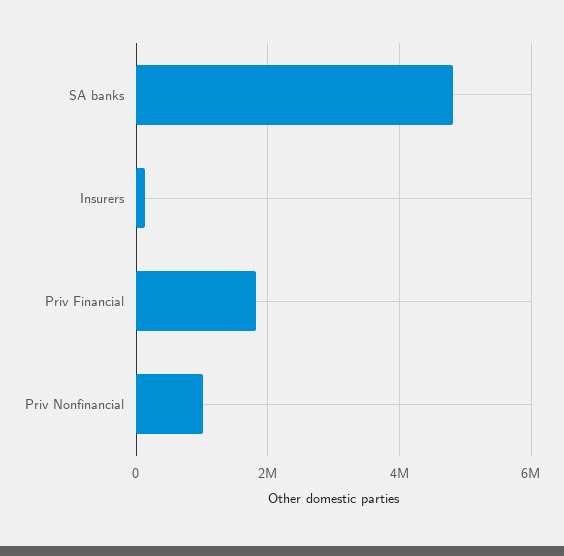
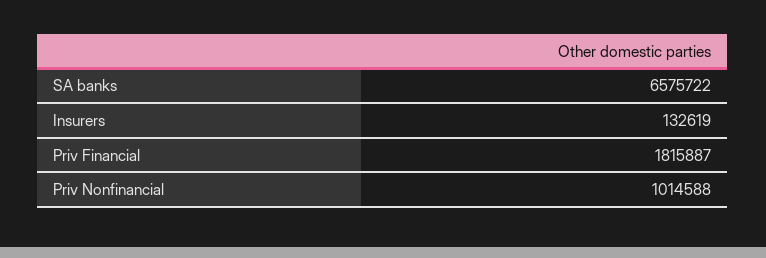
  {
-   "SA banks": 4800000,
+   "SA banks": 6575722,
    "Insurers": 132619,
    "Priv Financial": 1815887,
    "Priv Nonfinancial": 1014588
  }

